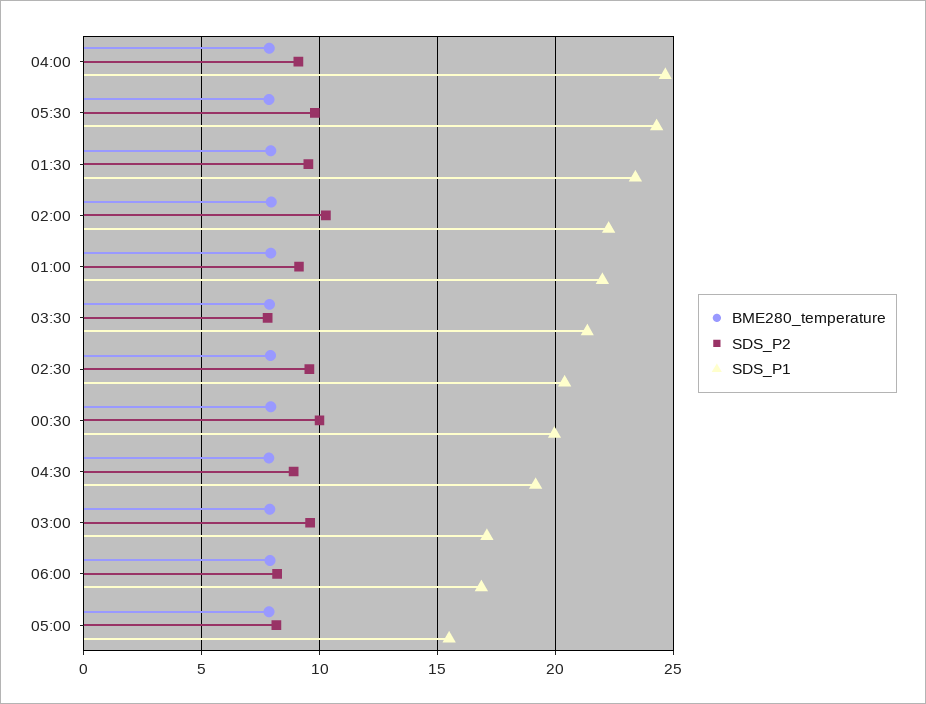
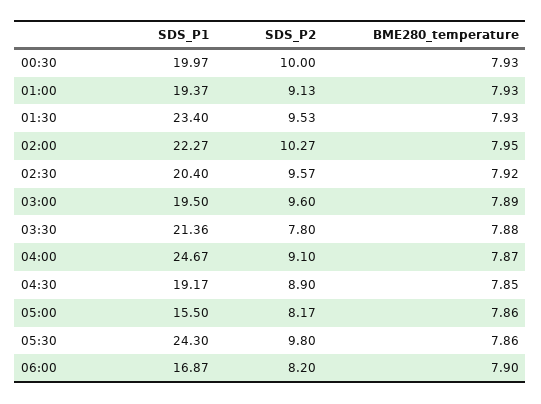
  {
    "BME280_temperature": {
      "04:00": 7.87,
      "05:30": 7.86,
      "01:30": 7.93,
      "02:00": 7.95,
      "01:00": 7.93,
      "03:30": 7.88,
      "02:30": 7.92,
      "00:30": 7.93,
      "04:30": 7.85,
      "03:00": 7.89,
      "06:00": 7.9,
      "05:00": 7.86
    },
    "SDS_P2": {
      "04:00": 9.1,
      "05:30": 9.8,
      "01:30": 9.53,
      "02:00": 10.27,
      "01:00": 9.13,
      "03:30": 7.8,
      "02:30": 9.57,
      "00:30": 10,
      "04:30": 8.9,
      "03:00": 9.6,
      "06:00": 8.2,
      "05:00": 8.17
    },
    "SDS_P1": {
      "04:00": 24.67,
      "05:30": 24.3,
      "01:30": 23.4,
      "02:00": 22.27,
-     "01:00": 22,
+     "01:00": 19.37,
      "03:30": 21.36,
      "02:30": 20.4,
      "00:30": 19.97,
      "04:30": 19.17,
-     "03:00": 17,
+     "03:00": 19.5,
      "06:00": 16.87,
      "05:00": 15.5
    }
  }

